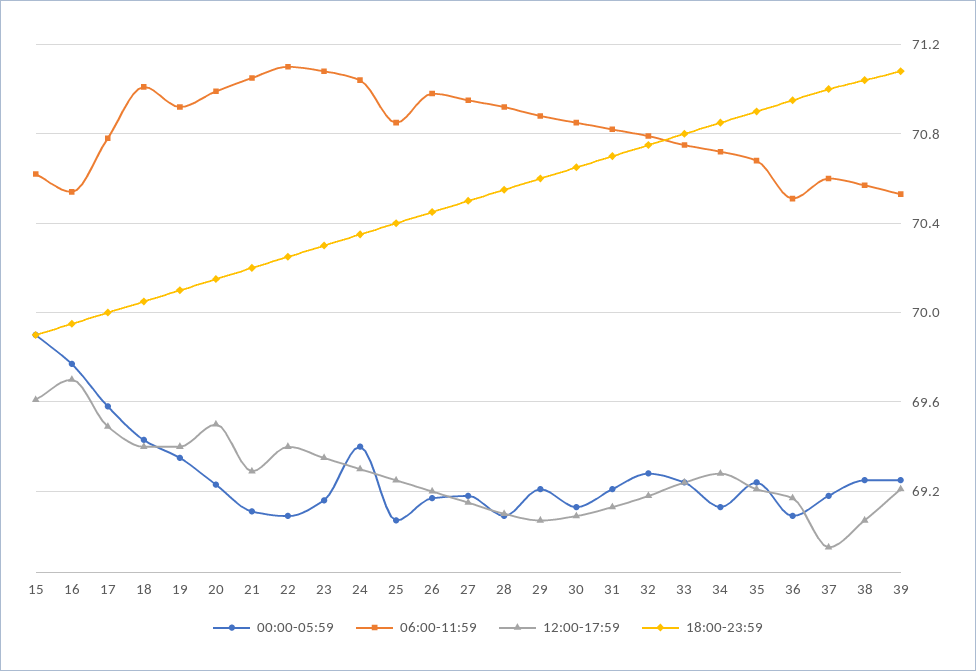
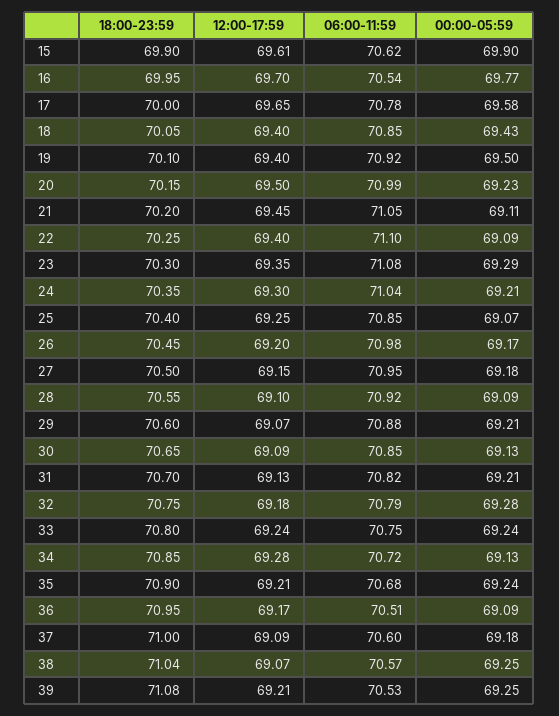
  {
    "00:00-05:59": {
      "15": 69.9,
      "16": 69.77,
      "17": 69.58,
      "18": 69.43,
-     "19": 69.35,
+     "19": 69.5,
      "20": 69.23,
      "21": 69.11,
      "22": 69.09,
-     "23": 69.15,
+     "23": 69.29,
-     "24": 69.4,
+     "24": 69.21,
      "25": 69.07,
      "26": 69.17,
      "27": 69.18,
      "28": 69.09,
      "29": 69.21,
      "30": 69.13,
      "31": 69.21,
      "32": 69.28,
      "33": 69.24,
      "34": 69.13,
      "35": 69.24,
      "36": 69.09,
      "37": 69.18,
      "38": 69.25,
      "39": 69.25
    },
    "06:00-11:59": {
      "15": 70.62,
      "16": 70.54,
      "17": 70.78,
-     "18": 71,
+     "18": 70.85,
      "19": 70.92,
      "20": 70.99,
      "21": 71.05,
      "22": 71.1,
      "23": 71.08,
      "24": 71.04,
      "25": 70.85,
      "26": 70.98,
      "27": 70.95,
      "28": 70.92,
      "29": 70.88,
      "30": 70.85,
      "31": 70.82,
      "32": 70.79,
      "33": 70.75,
      "34": 70.72,
      "35": 70.68,
      "36": 70.51,
      "37": 70.6,
      "38": 70.57,
      "39": 70.53
    },
    "12:00-17:59": {
      "15": 69.61,
      "16": 69.7,
-     "17": 69.5,
+     "17": 69.65,
      "18": 69.4,
      "19": 69.4,
      "20": 69.5,
-     "21": 69.3,
+     "21": 69.45,
      "22": 69.4,
      "23": 69.35,
      "24": 69.3,
      "25": 69.25,
      "26": 69.2,
      "27": 69.15,
      "28": 69.1,
      "29": 69.07,
      "30": 69.09,
      "31": 69.13,
      "32": 69.18,
      "33": 69.24,
      "34": 69.28,
      "35": 69.21,
      "36": 69.17,
-     "37": 68.95,
+     "37": 69.09,
      "38": 69.07,
      "39": 69.21
    },
    "18:00-23:59": {
      "15": 69.9,
      "16": 69.95,
      "17": 70,
      "18": 70.05,
      "19": 70.1,
      "20": 70.15,
      "21": 70.2,
      "22": 70.25,
      "23": 70.3,
      "24": 70.35,
      "25": 70.4,
      "26": 70.45,
      "27": 70.5,
      "28": 70.55,
      "29": 70.6,
      "30": 70.65,
      "31": 70.7,
      "32": 70.75,
      "33": 70.8,
      "34": 70.85,
      "35": 70.9,
      "36": 70.95,
      "37": 71,
      "38": 71.04,
      "39": 71.08
    }
  }

